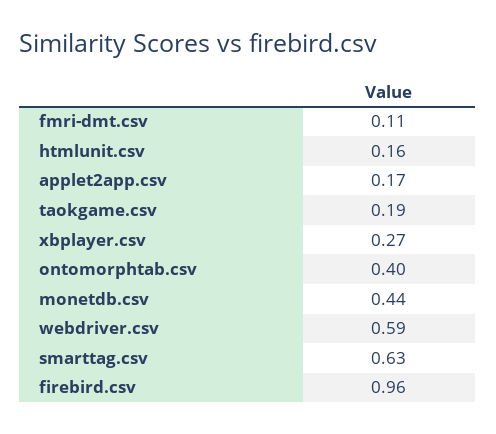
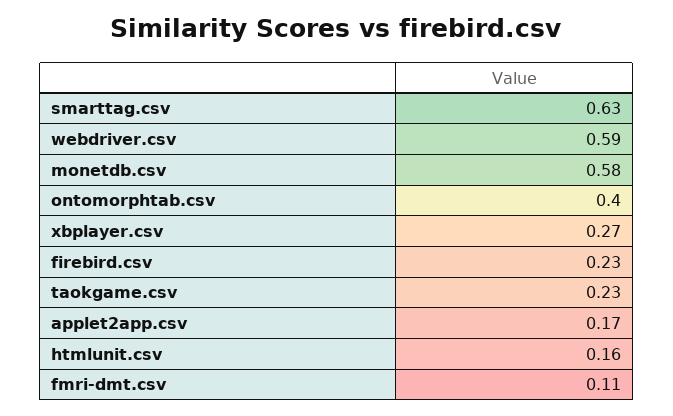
  {
    "fmri-dmt.csv": 0.11,
    "htmlunit.csv": 0.16,
    "applet2app.csv": 0.17,
-   "taokgame.csv": 0.19,
+   "taokgame.csv": 0.23,
    "xbplayer.csv": 0.27,
    "ontomorphtab.csv": 0.4,
-   "monetdb.csv": 0.44,
+   "monetdb.csv": 0.58,
    "webdriver.csv": 0.59,
    "smarttag.csv": 0.63,
-   "firebird.csv": 0.96
+   "firebird.csv": 0.23
  }

